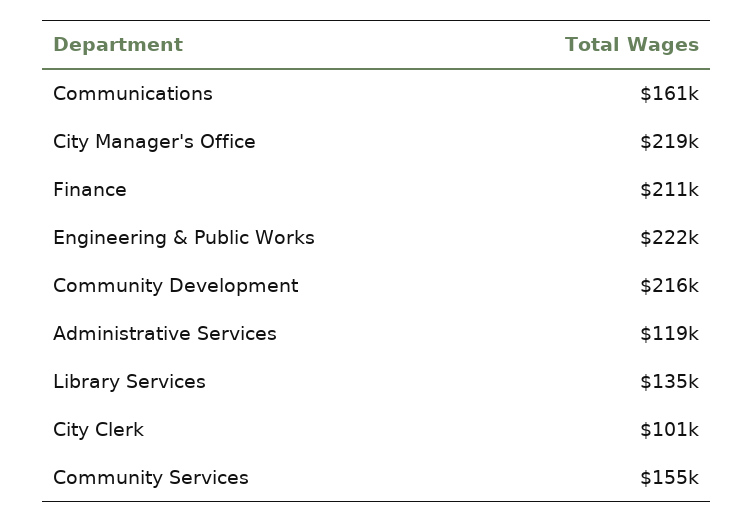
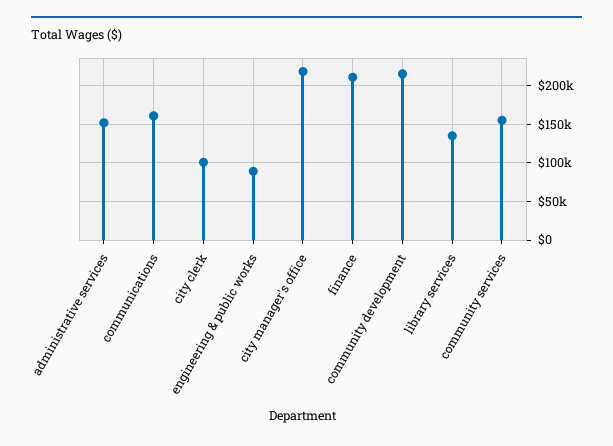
  {
    "Communications": 161000,
    "City Manager's Office": 219000,
    "Finance": 211000,
-   "Engineering & Public Works": 222000,
+   "Engineering & Public Works": 90000,
    "Community Development": 216000,
-   "Administrative Services": 119000,
+   "Administrative Services": 150000,
    "Library Services": 135000,
    "City Clerk": 101000,
    "Community Services": 155000
  }

